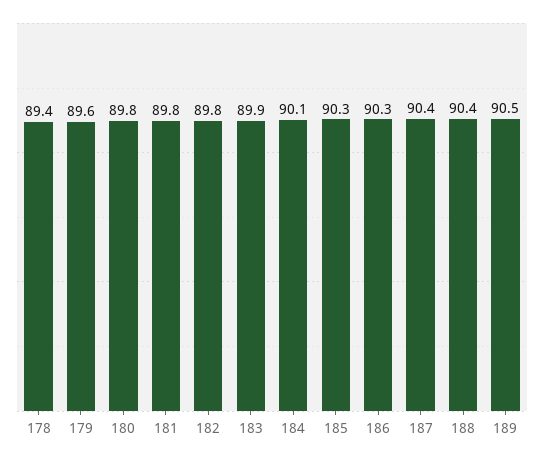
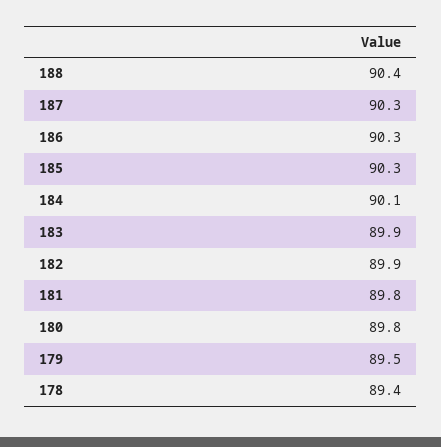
  {
    "178": 89.4,
-   "179": 89.6,
+   "179": 89.5,
    "180": 89.8,
    "181": 89.8,
-   "182": 89.8,
+   "182": 89.9,
    "183": 89.9,
    "184": 90.1,
    "185": 90.3,
    "186": 90.3,
-   "187": 90.4,
+   "187": 90.3,
-   "188": 90.4,
+   "188": 90.4
-   "189": 90.5
  }

